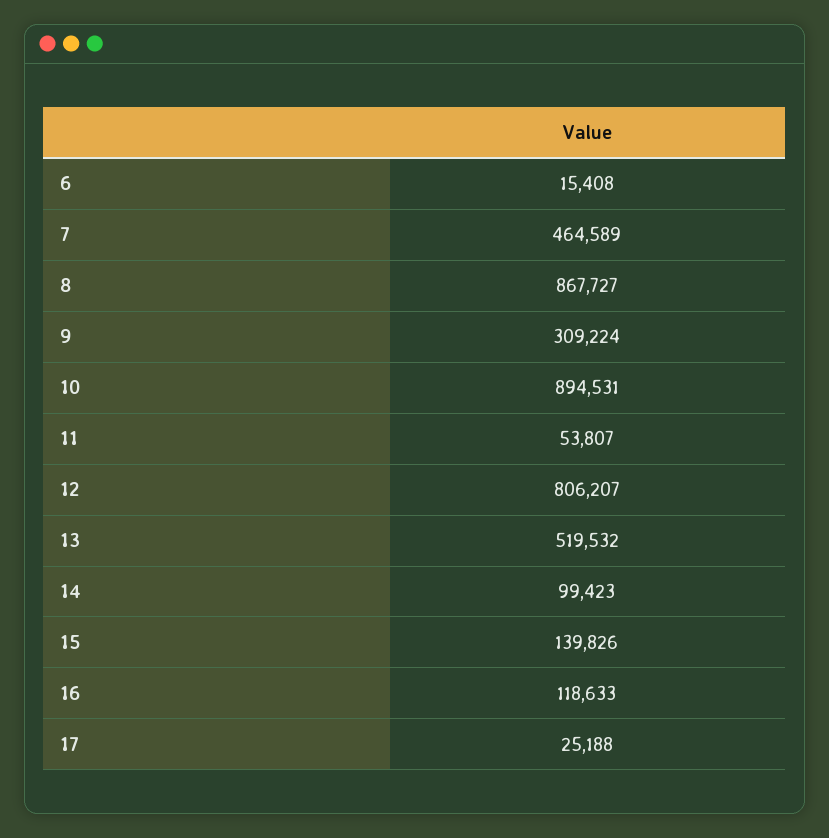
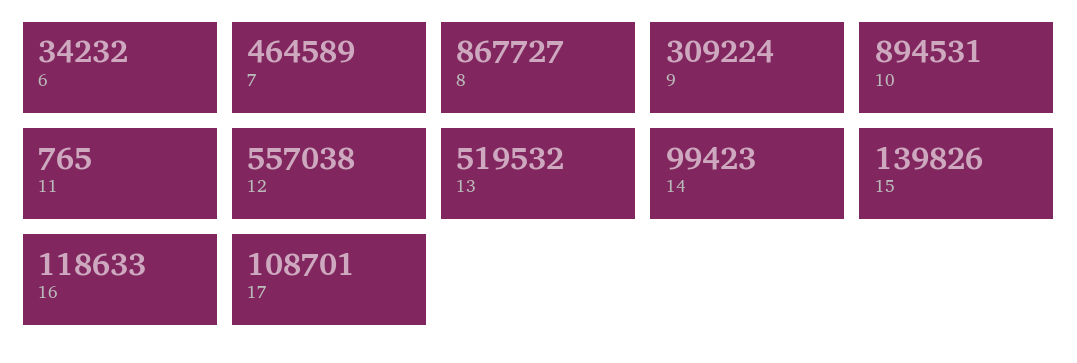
  {
-   "6": 15408,
+   "6": 34232,
    "7": 464589,
    "8": 867727,
    "9": 309224,
    "10": 894531,
-   "11": 53807,
+   "11": 765,
-   "12": 806207,
+   "12": 557038,
    "13": 519532,
    "14": 99423,
    "15": 139826,
    "16": 118633,
-   "17": 25188
+   "17": 108701
  }

